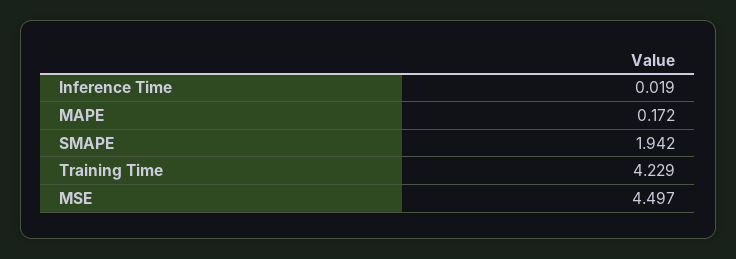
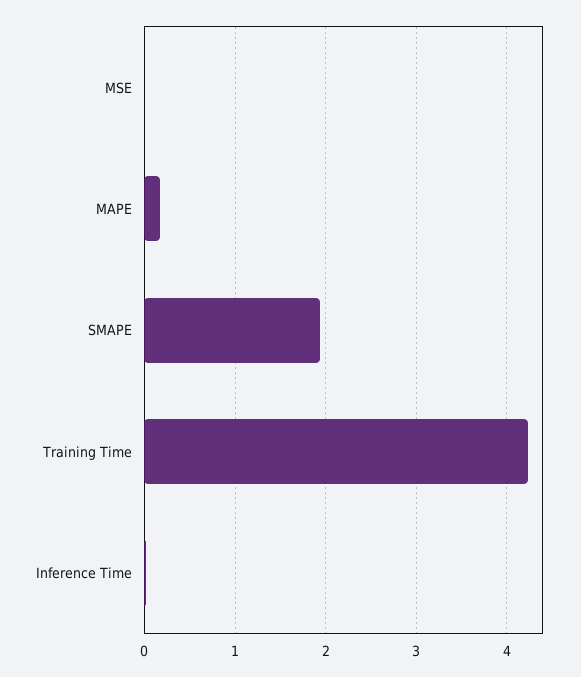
  {
    "Inference Time": 0.019,
    "MAPE": 0.172,
    "SMAPE": 1.942,
    "Training Time": 4.229,
-   "MSE": 4.497
+   "MSE": 0
  }

